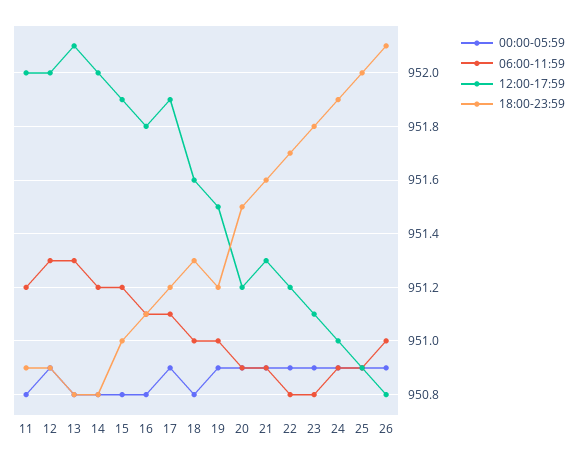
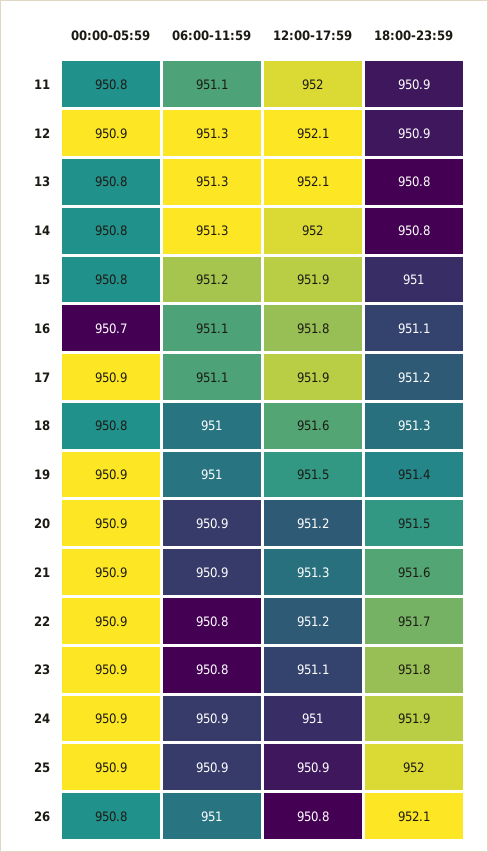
  {
    "00:00-05:59": {
      "11": 950.8,
      "12": 950.9,
      "13": 950.8,
      "14": 950.8,
      "15": 950.8,
-     "16": 950.8,
+     "16": 950.7,
      "17": 950.9,
      "18": 950.8,
      "19": 950.9,
      "20": 950.9,
      "21": 950.9,
      "22": 950.9,
      "23": 950.9,
      "24": 950.9,
      "25": 950.9,
-     "26": 950.9
+     "26": 950.8
    },
    "06:00-11:59": {
-     "11": 951.2,
+     "11": 951.1,
      "12": 951.3,
      "13": 951.3,
-     "14": 951.2,
+     "14": 951.3,
      "15": 951.2,
      "16": 951.1,
      "17": 951.1,
      "18": 951,
      "19": 951,
      "20": 950.9,
      "21": 950.9,
      "22": 950.8,
      "23": 950.8,
      "24": 950.9,
      "25": 950.9,
      "26": 951
    },
    "12:00-17:59": {
      "11": 952,
-     "12": 952,
+     "12": 952.1,
      "13": 952.1,
      "14": 952,
      "15": 951.9,
      "16": 951.8,
      "17": 951.9,
      "18": 951.6,
      "19": 951.5,
      "20": 951.2,
      "21": 951.3,
      "22": 951.2,
      "23": 951.1,
      "24": 951,
      "25": 950.9,
      "26": 950.8
    },
    "18:00-23:59": {
      "11": 950.9,
      "12": 950.9,
      "13": 950.8,
      "14": 950.8,
      "15": 951,
      "16": 951.1,
      "17": 951.2,
      "18": 951.3,
-     "19": 951.2,
+     "19": 951.4,
      "20": 951.5,
      "21": 951.6,
      "22": 951.7,
      "23": 951.8,
      "24": 951.9,
      "25": 952,
      "26": 952.1
    }
  }

